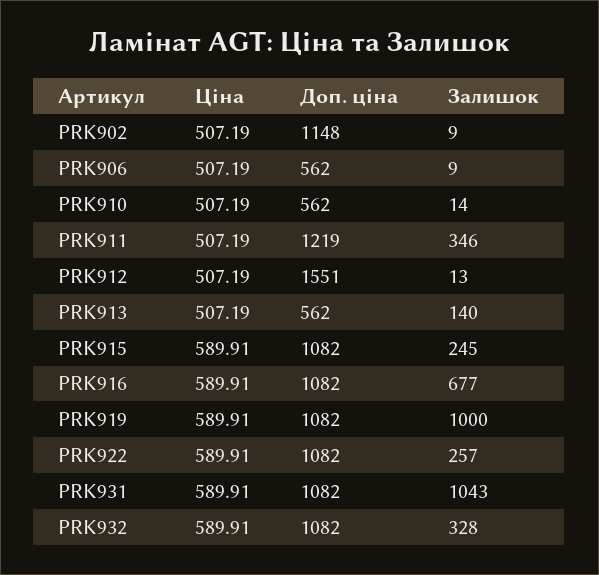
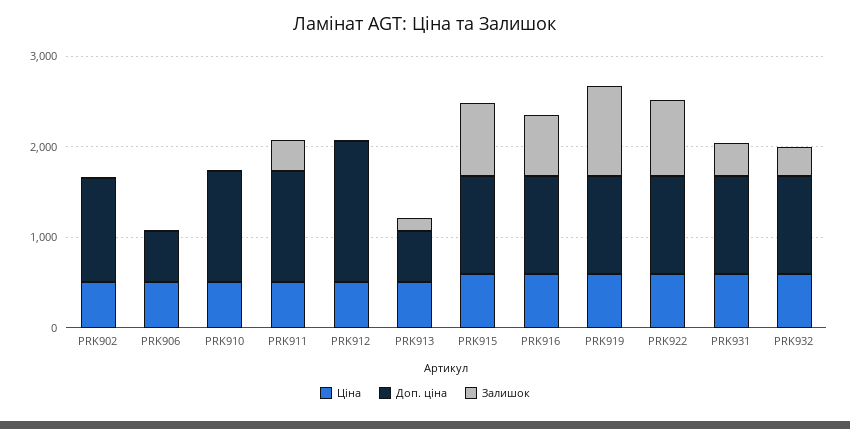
  {
    "Ціна": {
      "PRK902": 507.19,
      "PRK906": 507.19,
      "PRK910": 507.19,
      "PRK911": 507.19,
      "PRK912": 507.19,
      "PRK913": 507.19,
      "PRK915": 589.91,
      "PRK916": 589.91,
      "PRK919": 589.91,
      "PRK922": 589.91,
      "PRK931": 589.91,
      "PRK932": 589.91
    },
    "Доп. ціна": {
      "PRK902": 1148,
      "PRK906": 562,
-     "PRK910": 562,
+     "PRK910": 1200,
      "PRK911": 1219,
      "PRK912": 1551,
      "PRK913": 562,
      "PRK915": 1082,
      "PRK916": 1082,
      "PRK919": 1082,
      "PRK922": 1082,
      "PRK931": 1082,
      "PRK932": 1082
    },
    "Залишок": {
      "PRK902": 9,
      "PRK906": 9,
      "PRK910": 14,
      "PRK911": 346,
      "PRK912": 13,
      "PRK913": 140,
-     "PRK915": 245,
+     "PRK915": 800,
      "PRK916": 677,
      "PRK919": 1000,
-     "PRK922": 257,
+     "PRK922": 800,
-     "PRK931": 1043,
+     "PRK931": 400,
      "PRK932": 328
    }
  }

